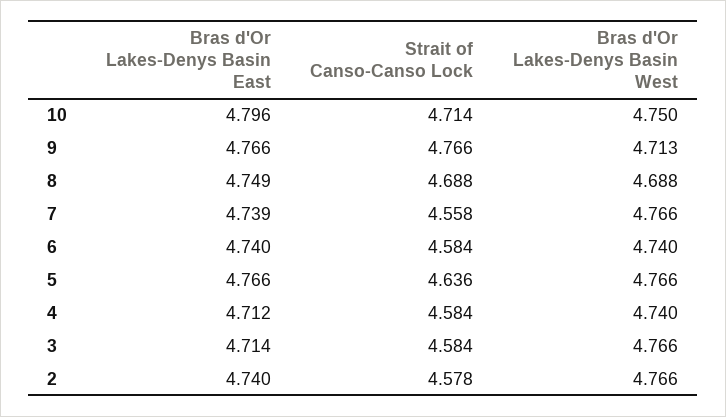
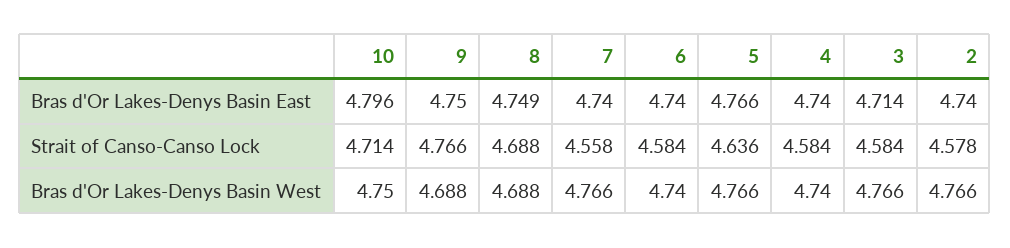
  {
    "Bras d'Or Lakes-Denys Basin East": {
      "10": 4.796,
-     "9": 4.766,
+     "9": 4.75,
      "8": 4.749,
-     "7": 4.739,
+     "7": 4.74,
      "6": 4.74,
      "5": 4.766,
-     "4": 4.712,
+     "4": 4.74,
      "3": 4.714,
      "2": 4.74
    },
    "Strait of Canso-Canso Lock": {
      "10": 4.714,
      "9": 4.766,
      "8": 4.688,
      "7": 4.558,
      "6": 4.584,
      "5": 4.636,
      "4": 4.584,
      "3": 4.584,
      "2": 4.578
    },
    "Bras d'Or Lakes-Denys Basin West": {
      "10": 4.75,
-     "9": 4.713,
+     "9": 4.688,
      "8": 4.688,
      "7": 4.766,
      "6": 4.74,
      "5": 4.766,
      "4": 4.74,
      "3": 4.766,
      "2": 4.766
    }
  }

